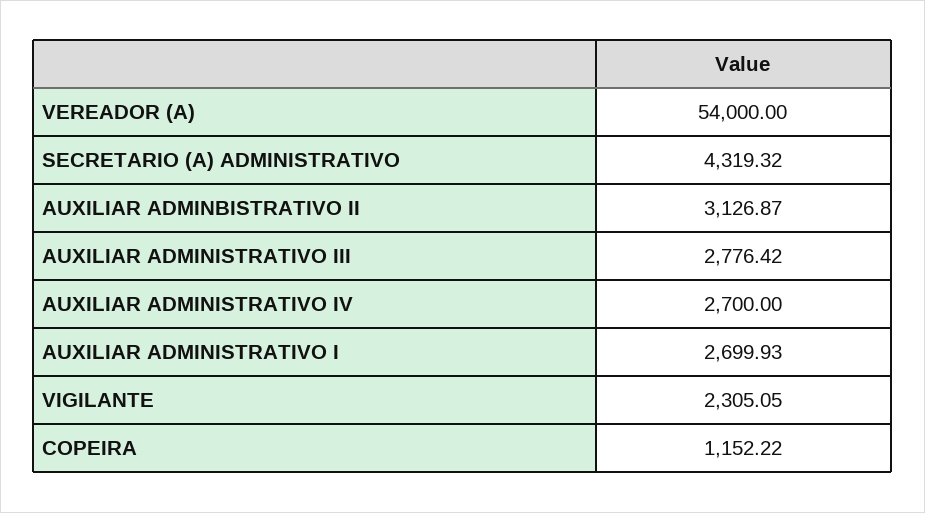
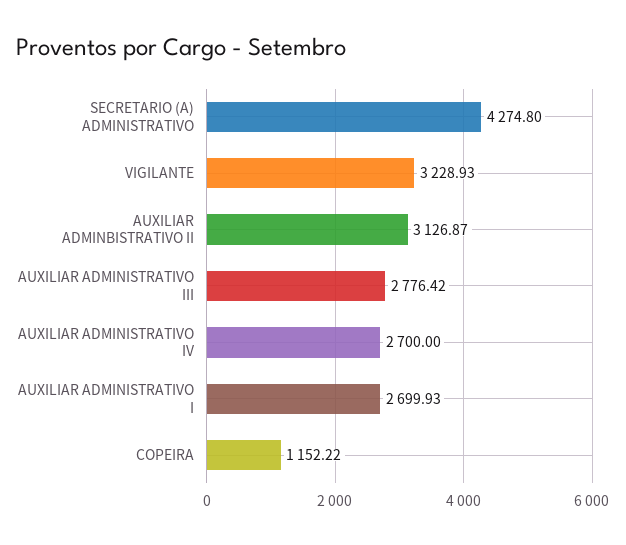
  {
-   "VEREADOR (A)": 54000,
-   "SECRETARIO (A) ADMINISTRATIVO": 4319.32,
+   "SECRETARIO (A) ADMINISTRATIVO": 4274.8,
    "AUXILIAR ADMINBISTRATIVO II": 3126.87,
    "AUXILIAR ADMINISTRATIVO III": 2776.42,
    "AUXILIAR ADMINISTRATIVO IV": 2700,
    "AUXILIAR ADMINISTRATIVO I": 2699.93,
-   "VIGILANTE": 2305.05,
+   "VIGILANTE": 3228.93,
    "COPEIRA": 1152.22
  }

